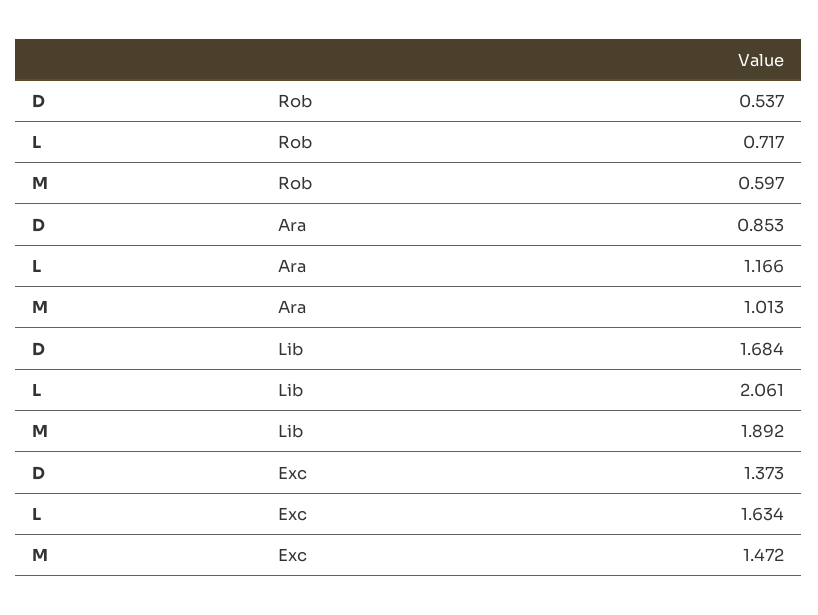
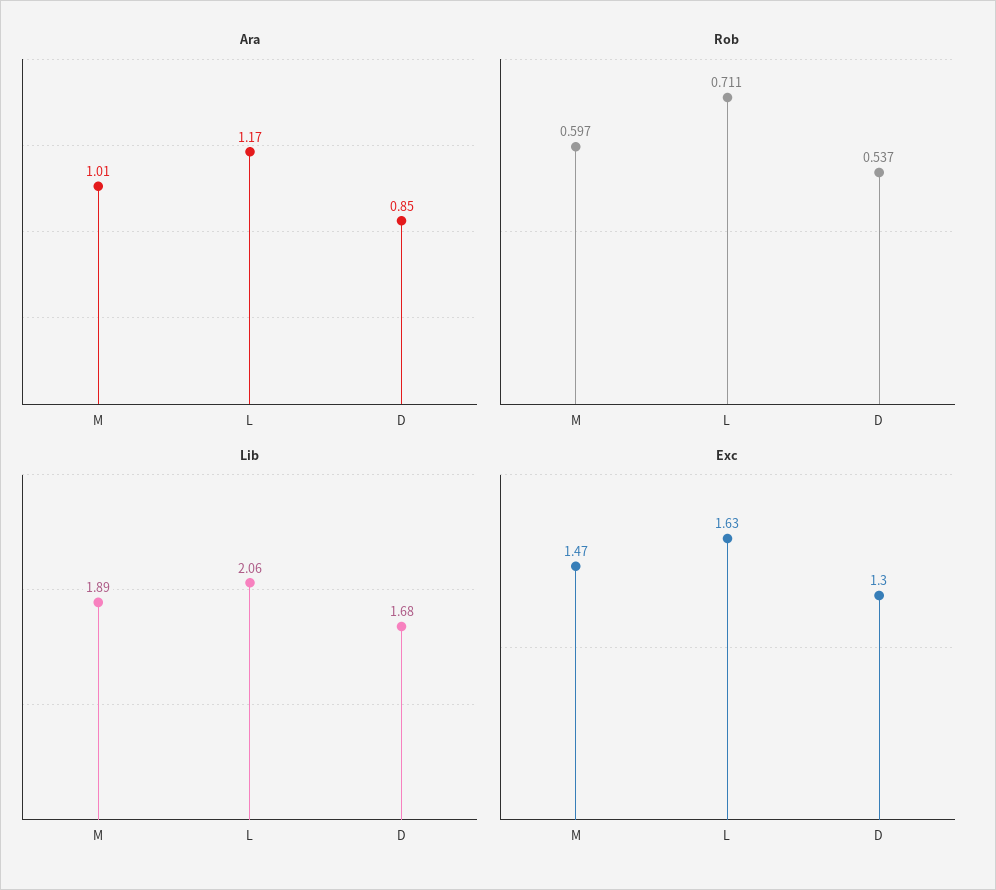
  {
    "Rob": {
      "D": 0.537,
-     "L": 0.717,
+     "L": 0.711,
      "M": 0.597
    },
    "Ara": {
      "D": 0.853,
      "L": 1.166,
      "M": 1.013
    },
    "Lib": {
      "D": 1.684,
      "L": 2.061,
      "M": 1.892
    },
    "Exc": {
-     "D": 1.373,
+     "D": 1.3,
      "L": 1.634,
      "M": 1.472
    }
  }

